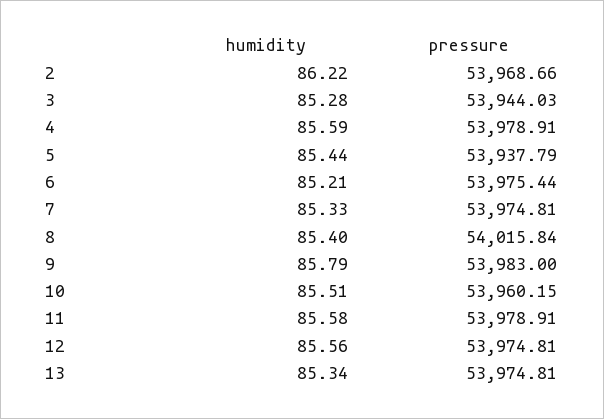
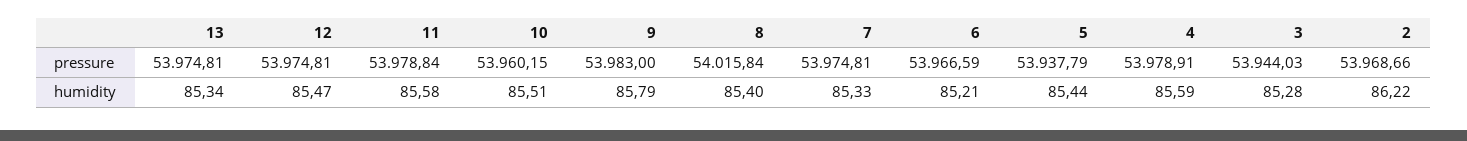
  {
    "humidity": {
      "2": 86.22,
      "3": 85.28,
      "4": 85.59,
      "5": 85.44,
      "6": 85.21,
      "7": 85.33,
      "8": 85.4,
      "9": 85.79,
      "10": 85.51,
      "11": 85.58,
-     "12": 85.56,
+     "12": 85.47,
      "13": 85.34
    },
    "pressure": {
      "2": 53968.66,
      "3": 53944.03,
      "4": 53978.91,
      "5": 53937.79,
-     "6": 53975.44,
+     "6": 53966.59,
      "7": 53974.81,
      "8": 54015.84,
      "9": 53983,
      "10": 53960.15,
-     "11": 53978.91,
+     "11": 53978.84,
      "12": 53974.81,
      "13": 53974.81
    }
  }

